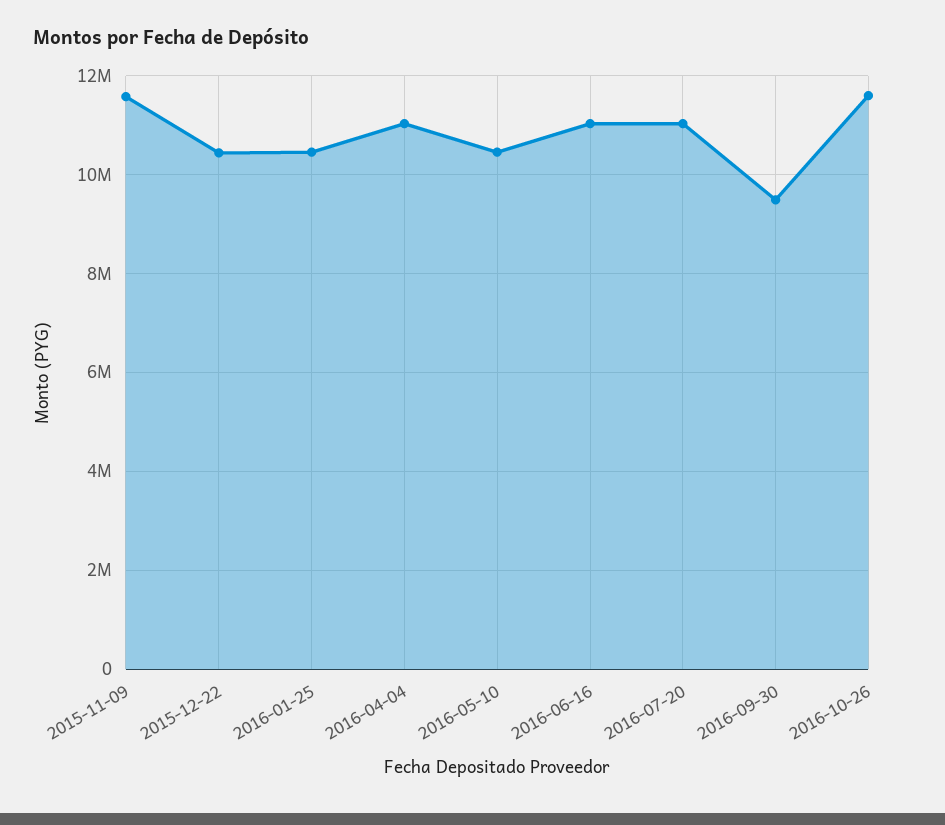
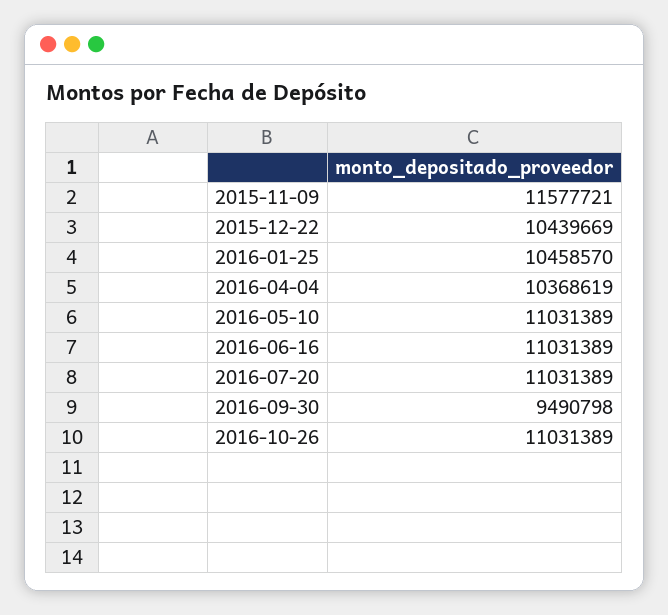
  {
    "2015-11-09": 11577721,
    "2015-12-22": 10439669,
    "2016-01-25": 10458570,
-   "2016-04-04": 11000000,
+   "2016-04-04": 10368619,
-   "2016-05-10": 10400000,
+   "2016-05-10": 11031389,
    "2016-06-16": 11031389,
    "2016-07-20": 11031389,
    "2016-09-30": 9490798,
-   "2016-10-26": 11600000
+   "2016-10-26": 11031389
  }

